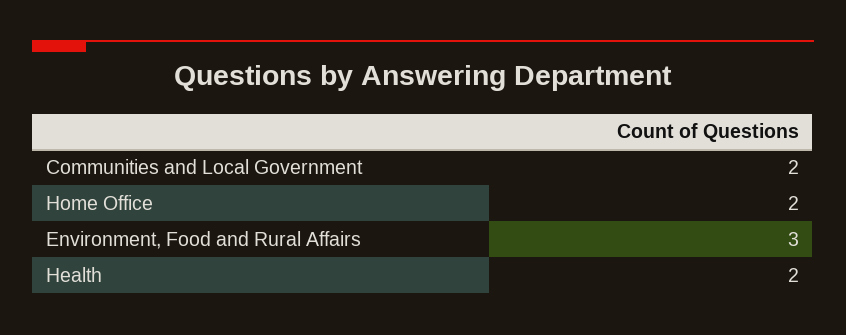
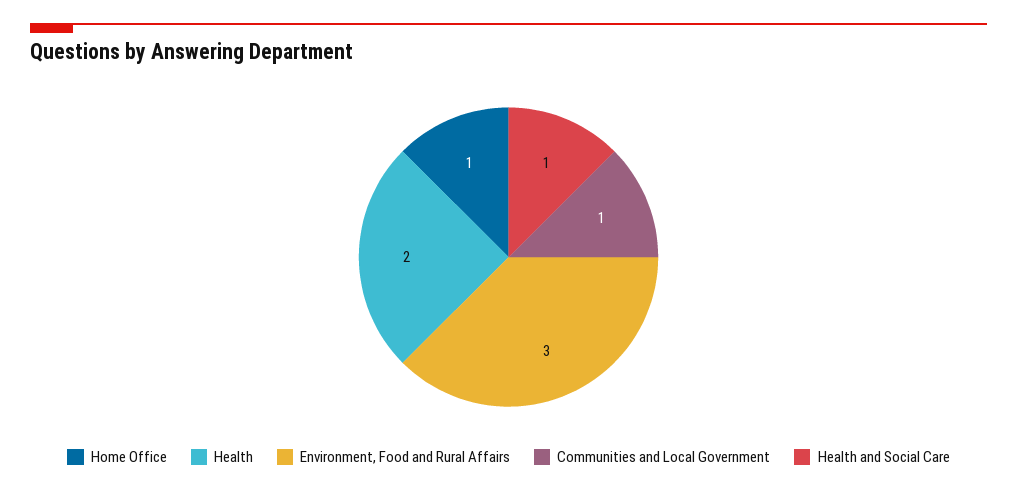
  {
-   "Communities and Local Government": 2,
+   "Communities and Local Government": 1,
-   "Home Office": 2,
+   "Home Office": 1,
    "Environment, Food and Rural Affairs": 3,
-   "Health": 2
+   "Health": 2,
+   "Health and Social Care": 1
  }

